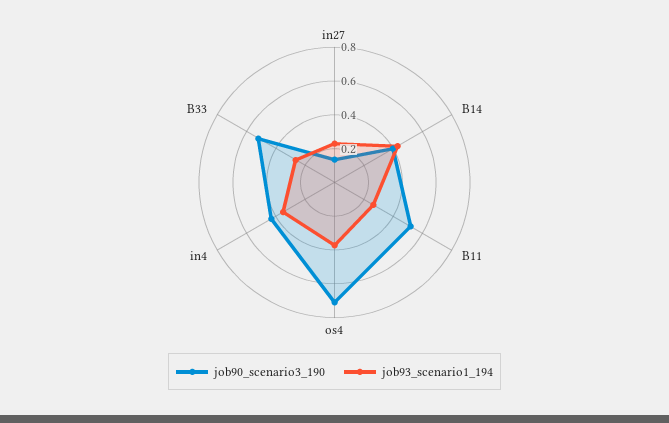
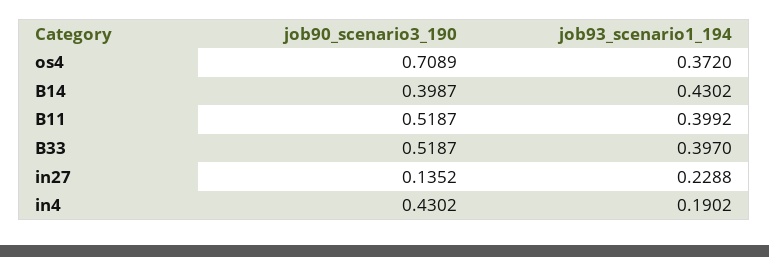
  {
    "job90_scenario3_190": {
      "in27": 0.1352,
      "B14": 0.3987,
      "B11": 0.5187,
      "os4": 0.7089,
      "in4": 0.4302,
      "B33": 0.5187
    },
    "job93_scenario1_194": {
      "in27": 0.2288,
      "B14": 0.4302,
-     "B11": 0.25,
+     "B11": 0.3992,
      "os4": 0.372,
-     "in4": 0.35,
+     "in4": 0.1902,
-     "B33": 0.25
+     "B33": 0.397
    }
  }

